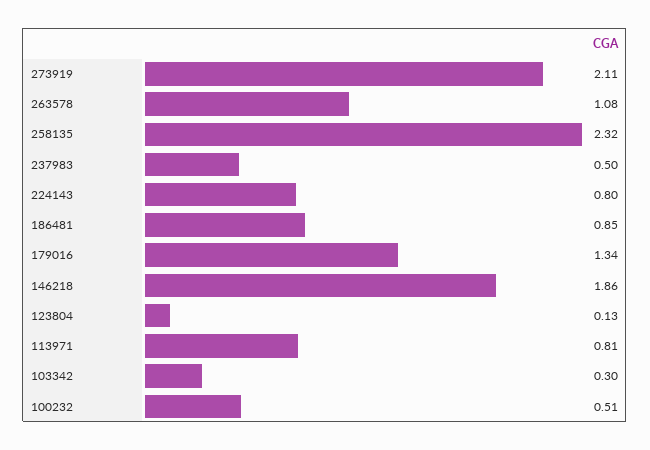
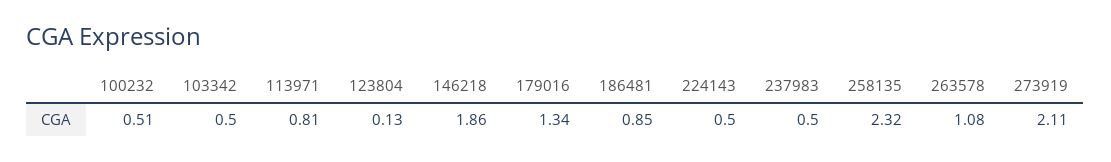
  {
    "273919": 2.11,
    "263578": 1.08,
    "258135": 2.32,
    "237983": 0.5,
-   "224143": 0.8,
+   "224143": 0.5,
    "186481": 0.85,
    "179016": 1.34,
    "146218": 1.86,
    "123804": 0.13,
    "113971": 0.81,
-   "103342": 0.3,
+   "103342": 0.5,
    "100232": 0.51
  }

